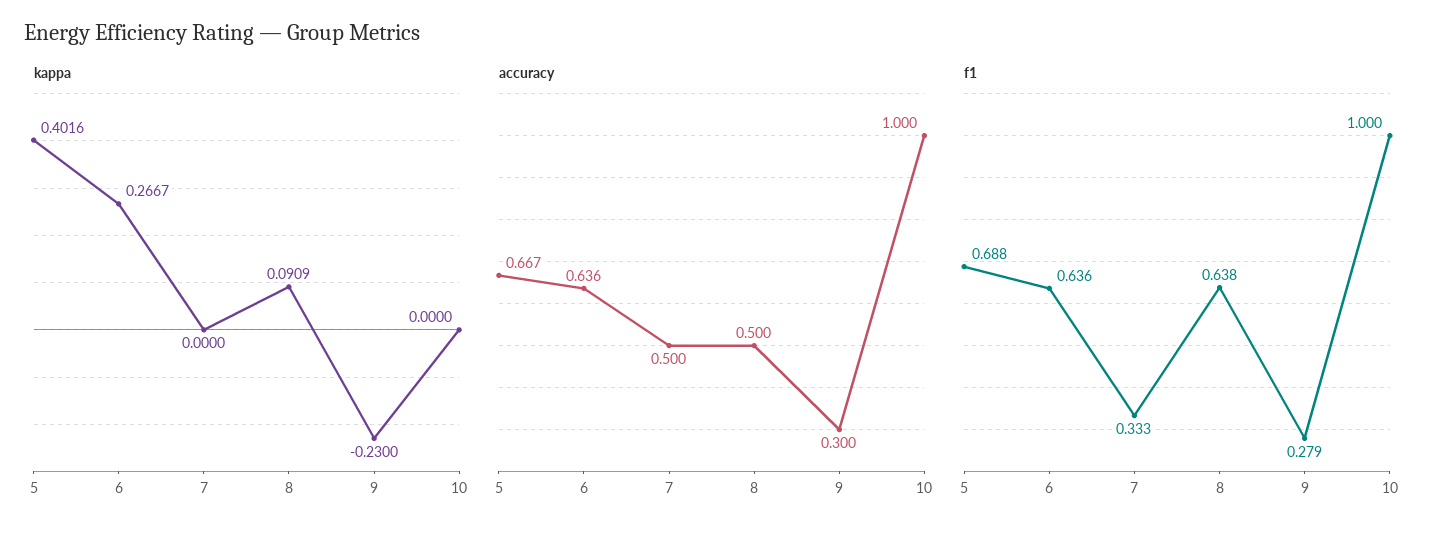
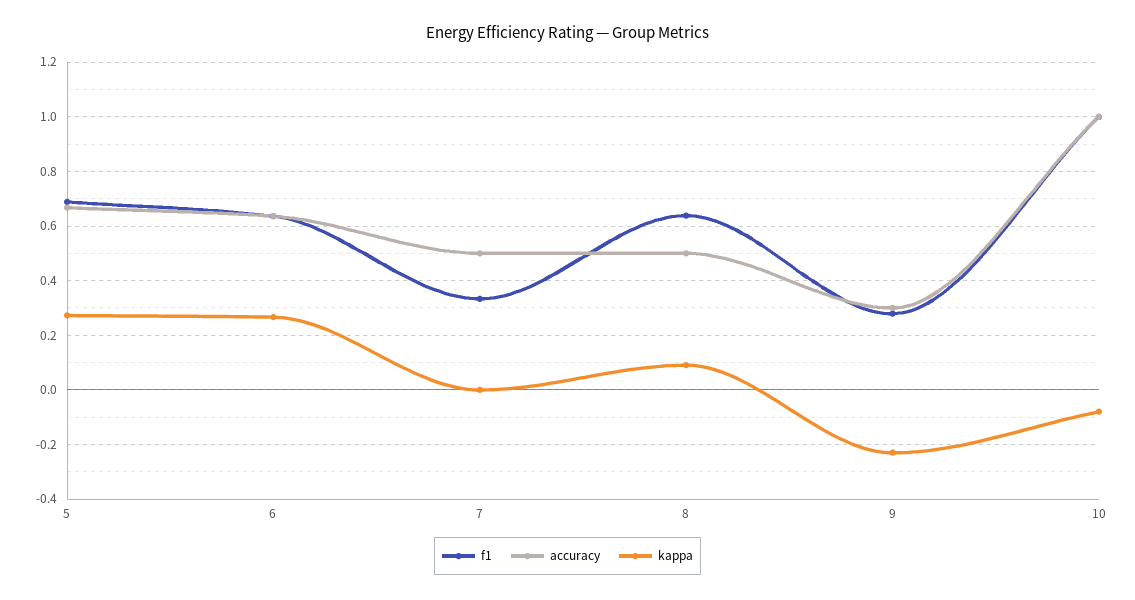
  {
    "kappa": {
-     "5": 0.4016,
+     "5": 0.275,
      "6": 0.2667,
      "7": 0,
      "8": 0.0909,
      "9": -0.23,
-     "10": 0
+     "10": -0.075
    },
    "accuracy": {
      "5": 0.667,
      "6": 0.636,
      "7": 0.5,
      "8": 0.5,
      "9": 0.3,
      "10": 1
    },
    "f1": {
      "5": 0.688,
      "6": 0.636,
      "7": 0.333,
      "8": 0.638,
      "9": 0.279,
      "10": 1
    }
  }

